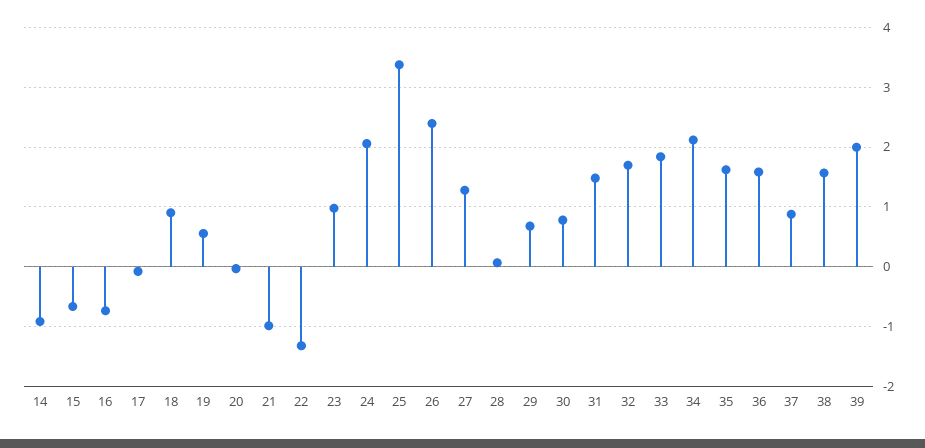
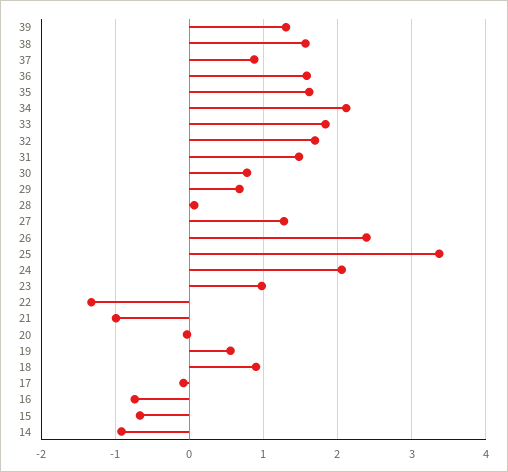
  {
    "14": -0.9,
    "15": -0.7,
    "16": -0.7,
    "17": -0.1,
    "18": 0.9,
    "19": 0.6,
    "20": 0,
    "21": -1,
    "22": -1.3,
    "23": 1,
    "24": 2.1,
    "25": 3.4,
    "26": 2.4,
    "27": 1.3,
    "28": 0.1,
    "29": 0.7,
    "30": 0.8,
    "31": 1.5,
    "32": 1.7,
    "33": 1.8,
    "34": 2.1,
    "35": 1.6,
    "36": 1.6,
    "37": 0.9,
    "38": 1.6,
-   "39": 2
+   "39": 1.3
  }

